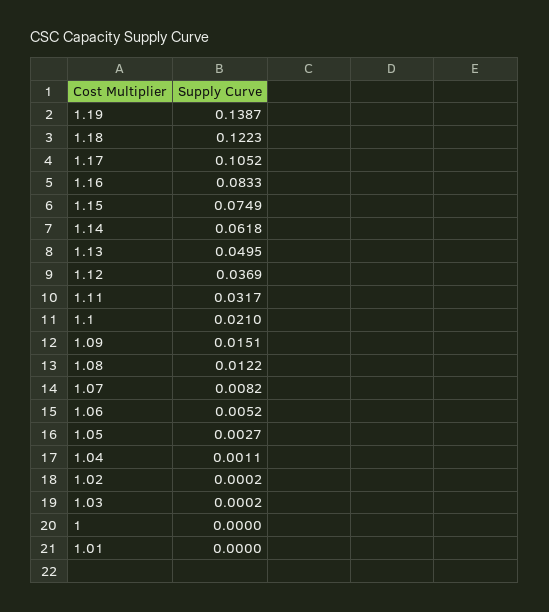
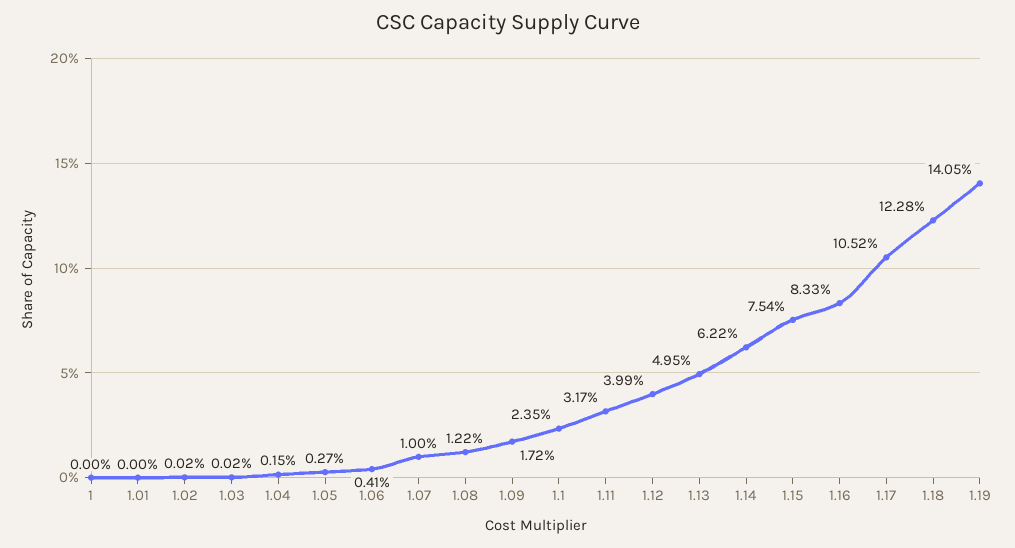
  {
-   "1.19": 0.1387,
+   "1.19": 0.1405,
-   "1.18": 0.1223,
+   "1.18": 0.1228,
    "1.17": 0.1052,
    "1.16": 0.0833,
-   "1.15": 0.0749,
+   "1.15": 0.0754,
-   "1.14": 0.0618,
+   "1.14": 0.0622,
    "1.13": 0.0495,
-   "1.12": 0.0369,
+   "1.12": 0.0399,
    "1.11": 0.0317,
-   "1.1": 0.021,
+   "1.1": 0.0235,
-   "1.09": 0.0151,
+   "1.09": 0.0172,
    "1.08": 0.0122,
-   "1.07": 0.0082,
+   "1.07": 0.01,
-   "1.06": 0.0052,
+   "1.06": 0.0041,
    "1.05": 0.0027,
-   "1.04": 0.0011,
+   "1.04": 0.0015,
    "1.02": 0.0002,
    "1.03": 0.0002,
    "1": 0,
    "1.01": 0
  }

